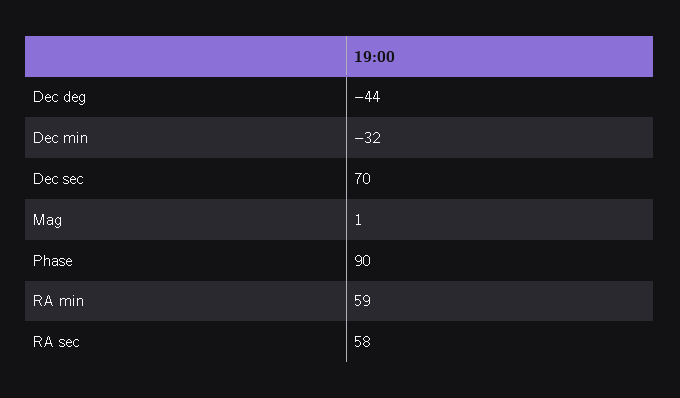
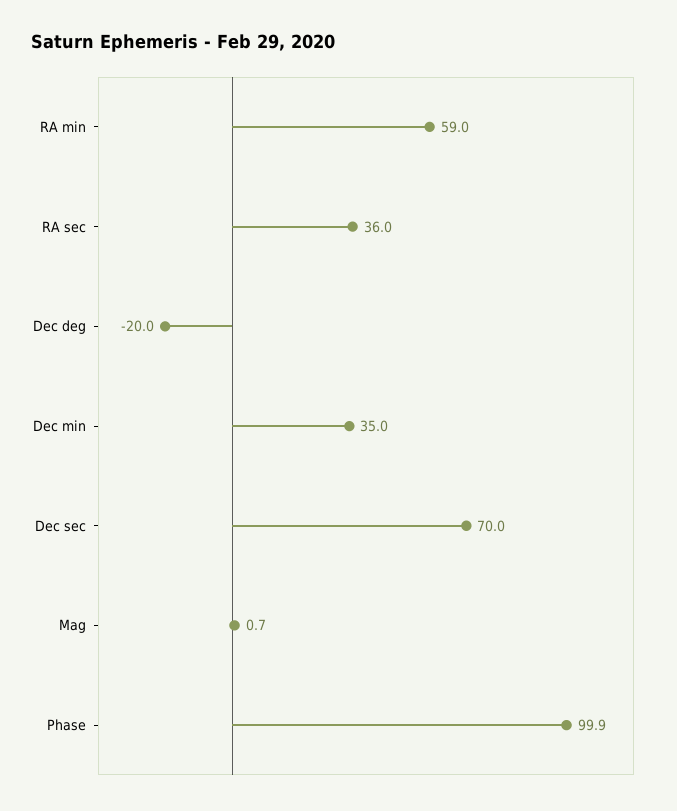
  {
-   "Dec deg": -44,
+   "Dec deg": -20,
-   "Dec min": -32,
+   "Dec min": 35,
    "Dec sec": 70,
    "Mag": 0.7,
-   "Phase": 90,
+   "Phase": 99.9,
    "RA min": 59,
-   "RA sec": 58
+   "RA sec": 36
  }

